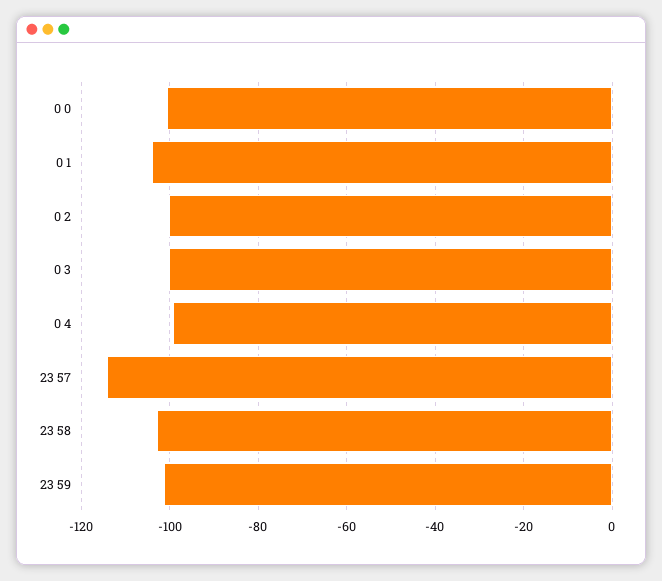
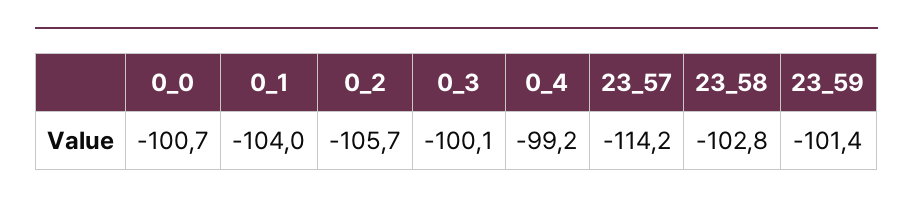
  {
    "0 0": -100.7,
    "0 1": -104,
-   "0 2": -100,
+   "0 2": -105.7,
    "0 3": -100.1,
    "0 4": -99.2,
    "23 57": -114.2,
    "23 58": -102.8,
    "23 59": -101.4
  }

